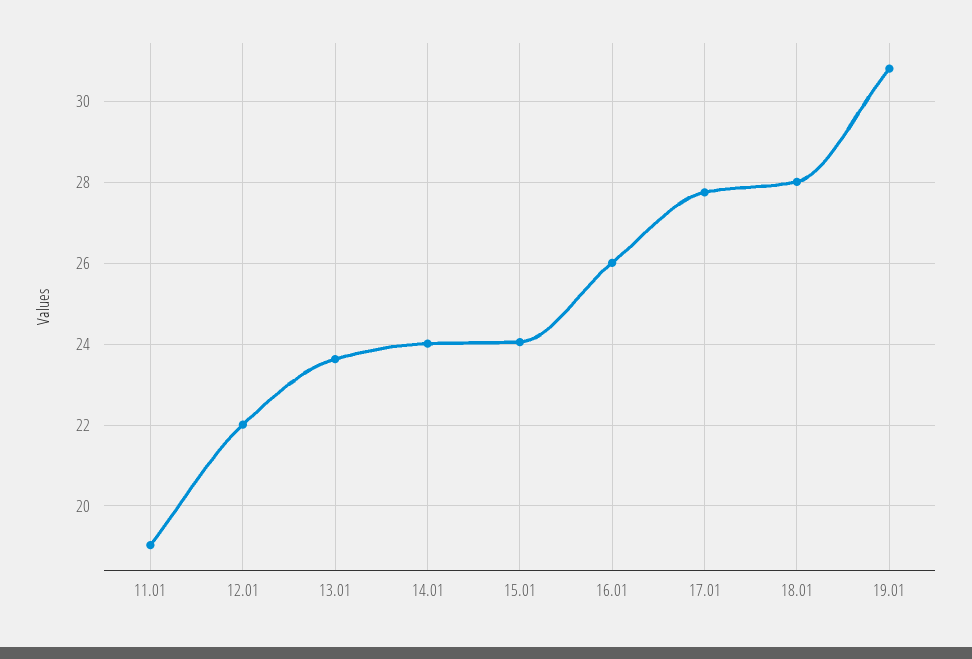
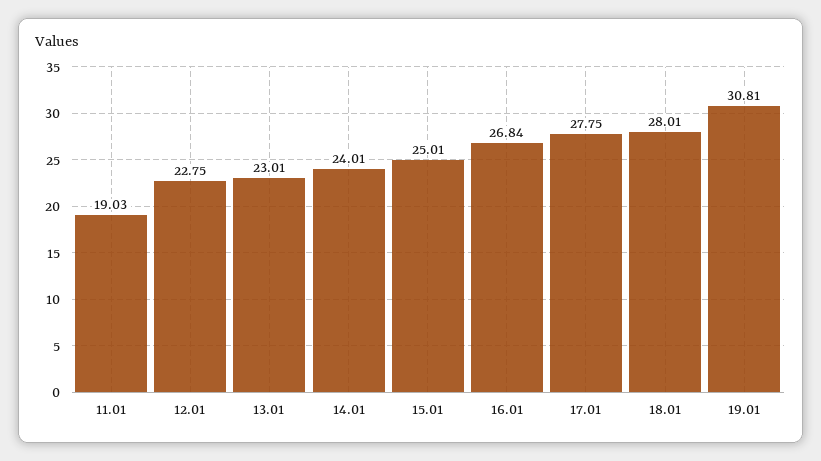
  {
    "11.01": 19.03,
-   "12.01": 22,
+   "12.01": 22.75,
-   "13.01": 23.6,
+   "13.01": 23.01,
    "14.01": 24.01,
-   "15.01": 24,
+   "15.01": 25.01,
-   "16.01": 26,
+   "16.01": 26.84,
    "17.01": 27.75,
    "18.01": 28.01,
    "19.01": 30.81
  }

